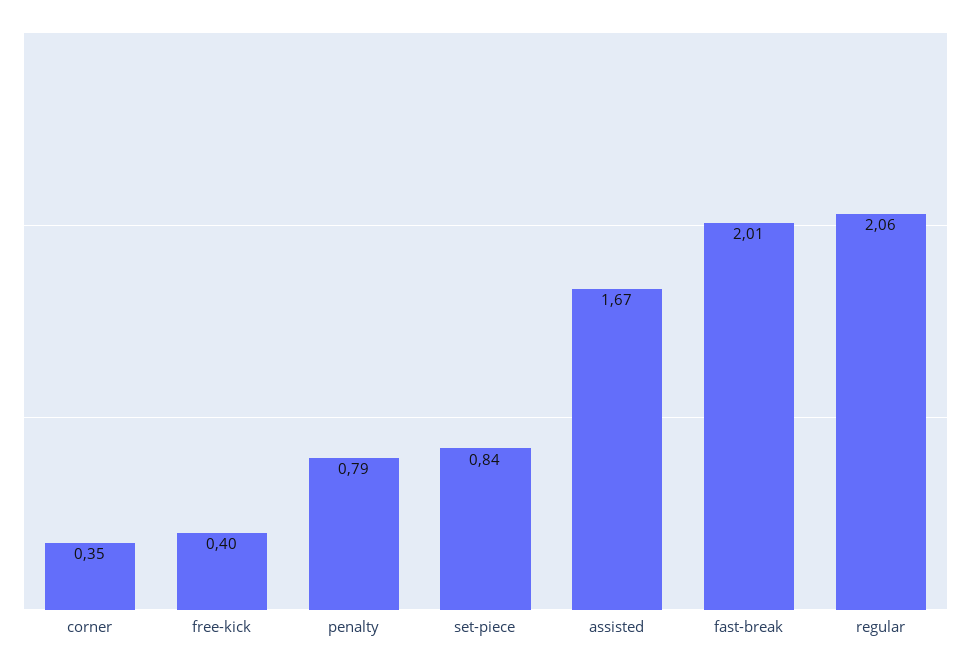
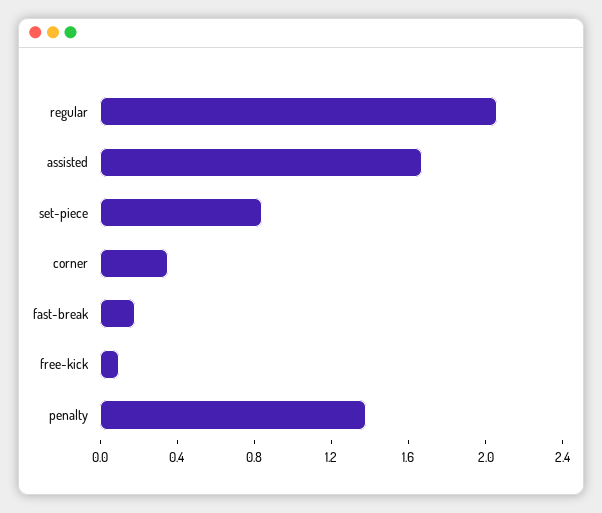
  {
    "corner": 0.35,
-   "free-kick": 0.4,
+   "free-kick": 0.1,
-   "penalty": 0.79,
+   "penalty": 1.4,
    "set-piece": 0.84,
    "assisted": 1.67,
-   "fast-break": 2.01,
+   "fast-break": 0.2,
    "regular": 2.06
  }

